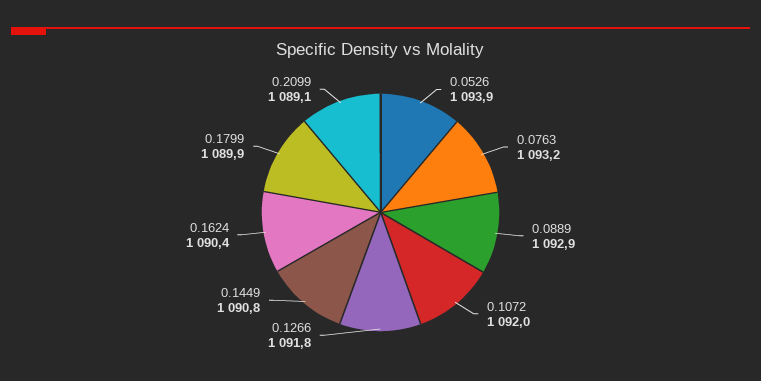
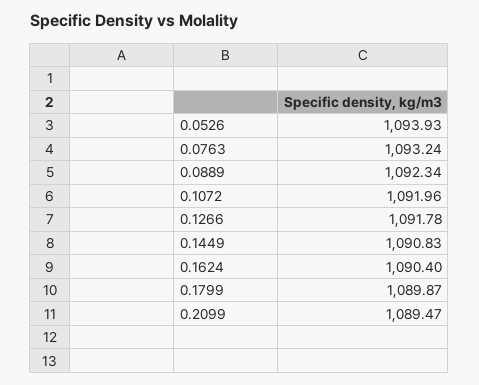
  {
    "0.0526": 1093.93,
    "0.0763": 1093.24,
-   "0.0889": 1092.9,
+   "0.0889": 1092.34,
    "0.1072": 1091.96,
    "0.1266": 1091.78,
    "0.1449": 1090.83,
    "0.1624": 1090.4,
    "0.1799": 1089.87,
-   "0.2099": 1089.1
+   "0.2099": 1089.47
  }

